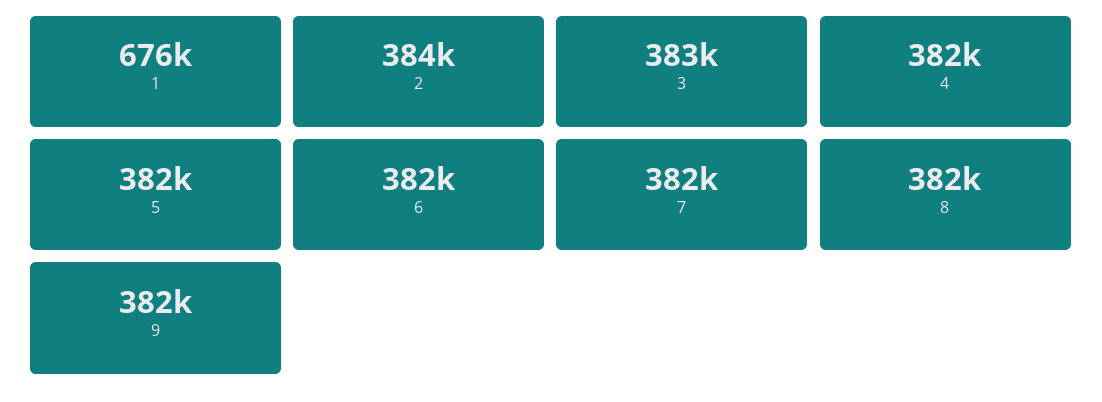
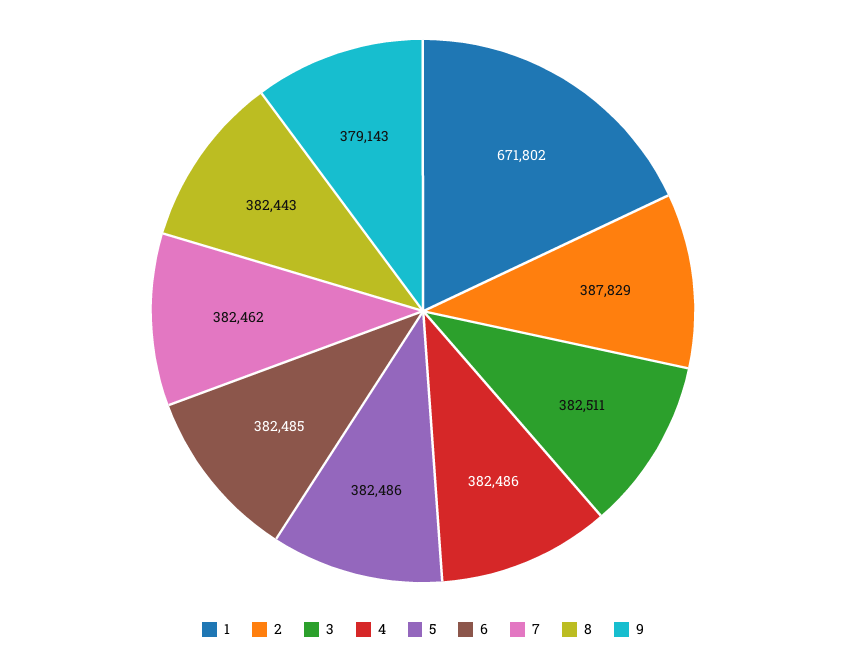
  {
-   "1": 676000,
+   "1": 671802,
-   "2": 384000,
+   "2": 387829,
    "3": 382511,
    "4": 382486,
    "5": 382486,
    "6": 382485,
    "7": 382462,
    "8": 382443,
-   "9": 382000
+   "9": 379143
  }

